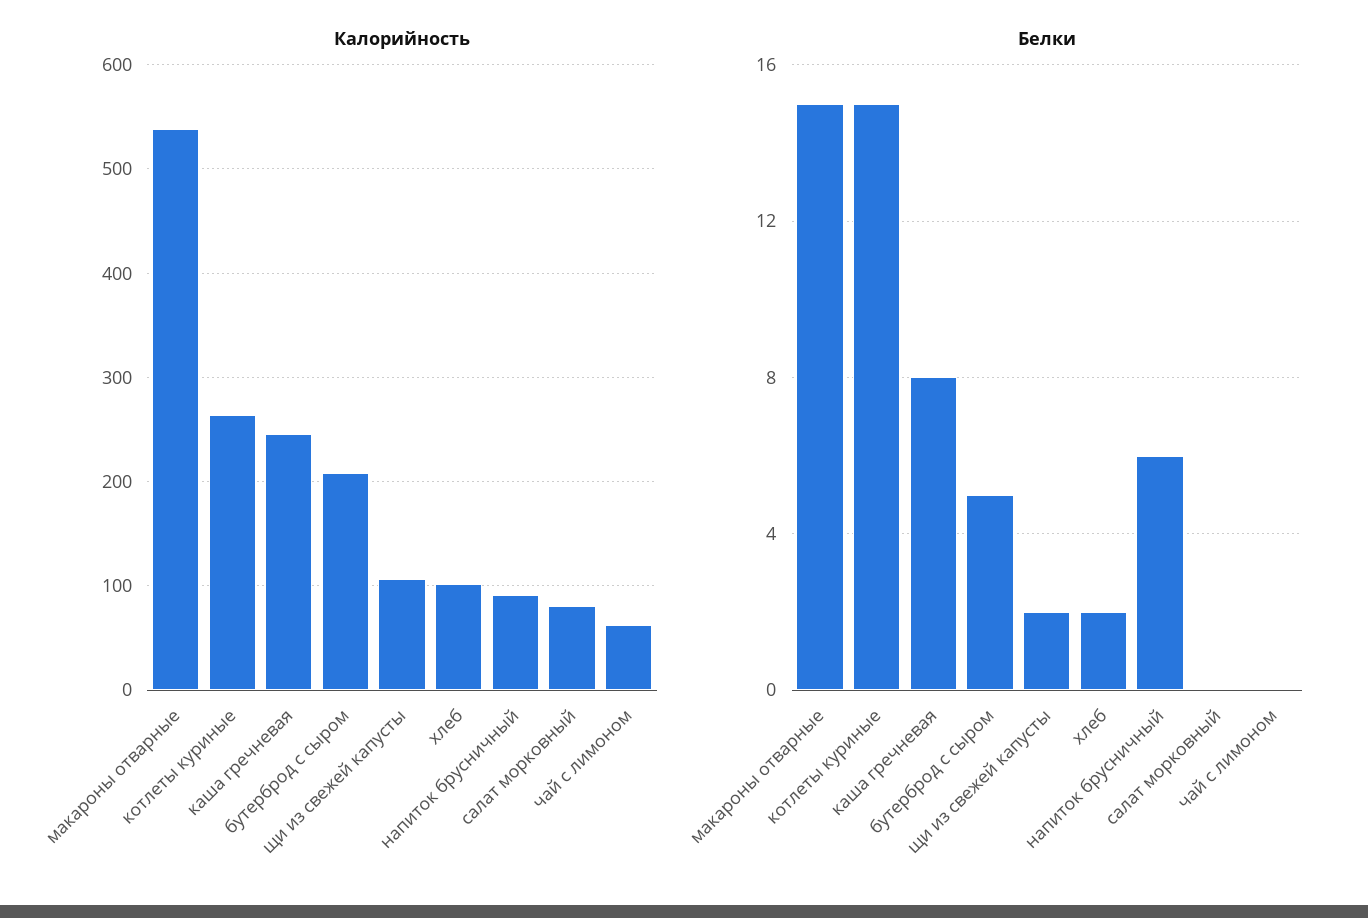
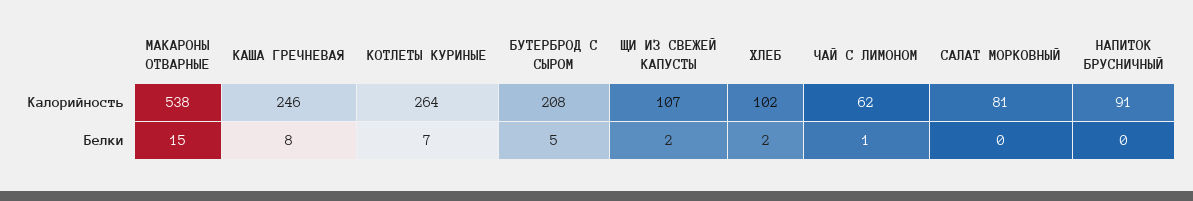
  {
    "Калорийность": {
      "макароны отварные": 538,
      "котлеты куриные": 264,
      "каша гречневая": 246,
      "бутерброд с сыром": 208,
      "щи из свежей капусты": 107,
      "хлеб": 102,
      "напиток брусничный": 91,
      "салат морковный": 81,
      "чай с лимоном": 62
    },
    "Белки": {
      "макароны отварные": 15,
-     "котлеты куриные": 15,
+     "котлеты куриные": 7,
      "каша гречневая": 8,
      "бутерброд с сыром": 5,
      "щи из свежей капусты": 2,
      "хлеб": 2,
-     "напиток брусничный": 6,
+     "напиток брусничный": 0,
      "салат морковный": 0,
-     "чай с лимоном": 0
+     "чай с лимоном": 1
    }
  }

